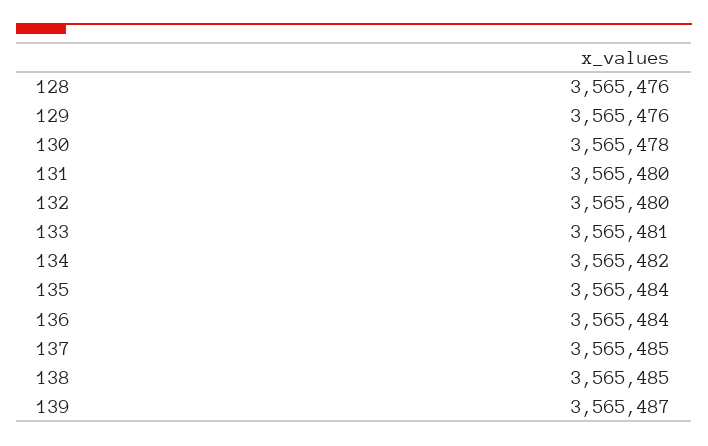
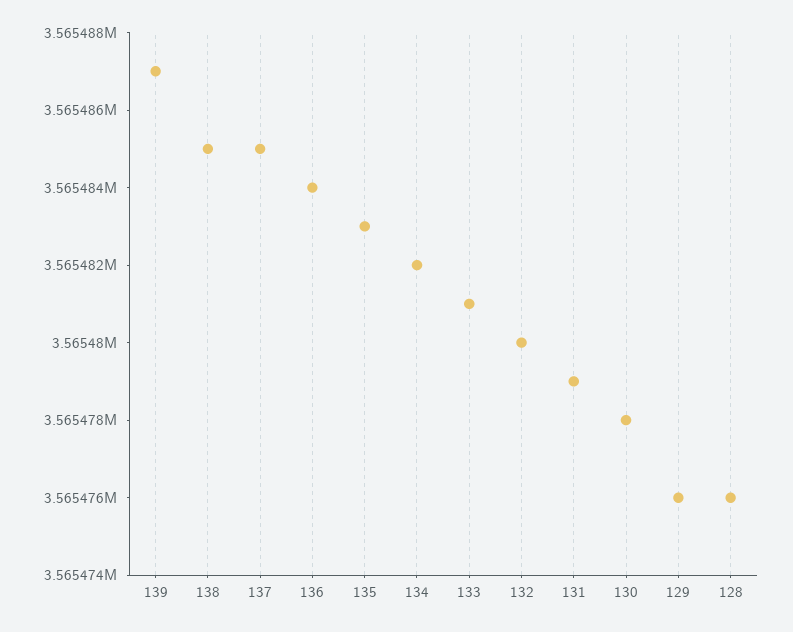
  {
    "128": 3565476,
    "129": 3565476,
    "130": 3565478,
-   "131": 3565480,
+   "131": 3565479,
    "132": 3565480,
    "133": 3565481,
    "134": 3565482,
-   "135": 3565484,
+   "135": 3565483,
    "136": 3565484,
    "137": 3565485,
    "138": 3565485,
    "139": 3565487
  }

